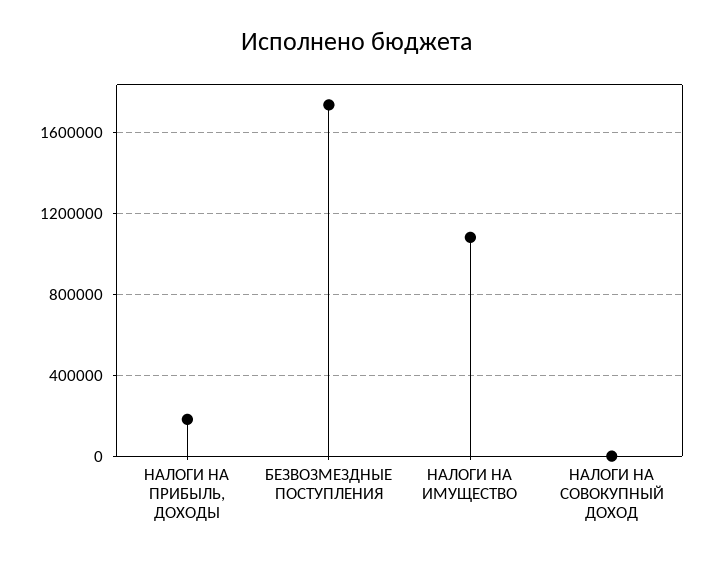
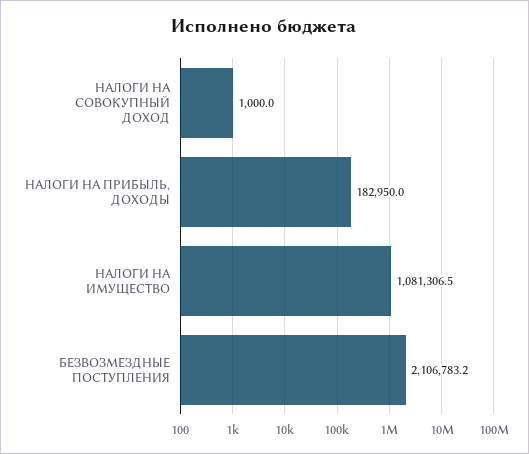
  {
    "НАЛОГИ НА ПРИБЫЛЬ, ДОХОДЫ": 182950,
-   "БЕЗВОЗМЕЗДНЫЕ ПОСТУПЛЕНИЯ": 1750000,
+   "БЕЗВОЗМЕЗДНЫЕ ПОСТУПЛЕНИЯ": 2106783.2,
    "НАЛОГИ НА ИМУЩЕСТВО": 1081306.5,
    "НАЛОГИ НА СОВОКУПНЫЙ ДОХОД": 1000
  }

